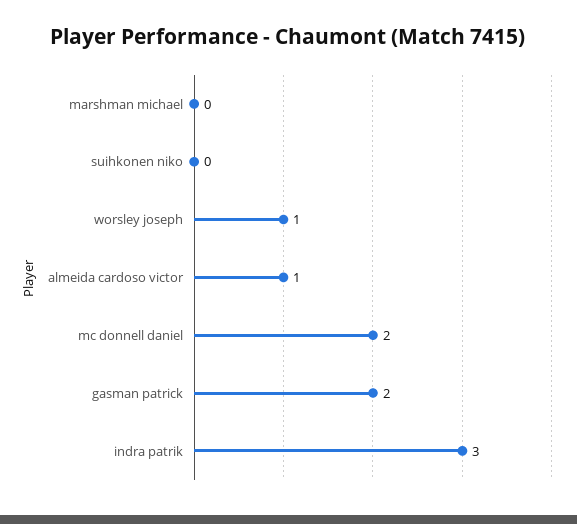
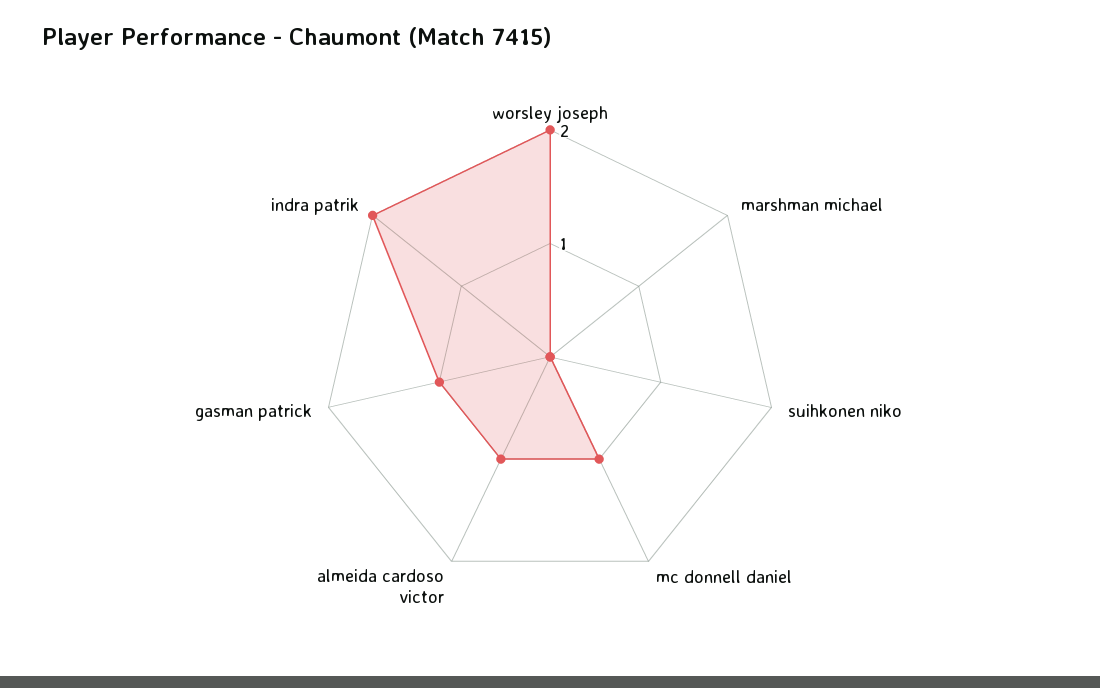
  {
    "marshman michael": 0,
    "suihkonen niko": 0,
-   "worsley joseph": 1,
+   "worsley joseph": 2,
    "almeida cardoso victor": 1,
-   "mc donnell daniel": 2,
+   "mc donnell daniel": 1,
-   "gasman patrick": 2,
+   "gasman patrick": 1,
-   "indra patrik": 3
+   "indra patrik": 2
  }

